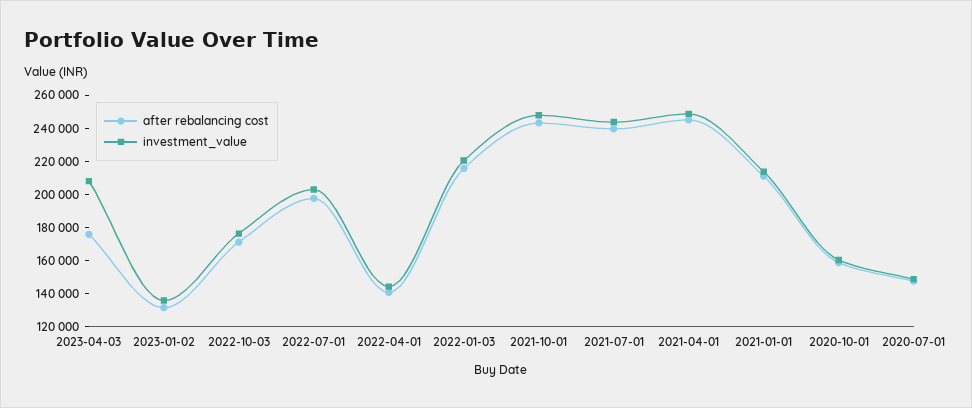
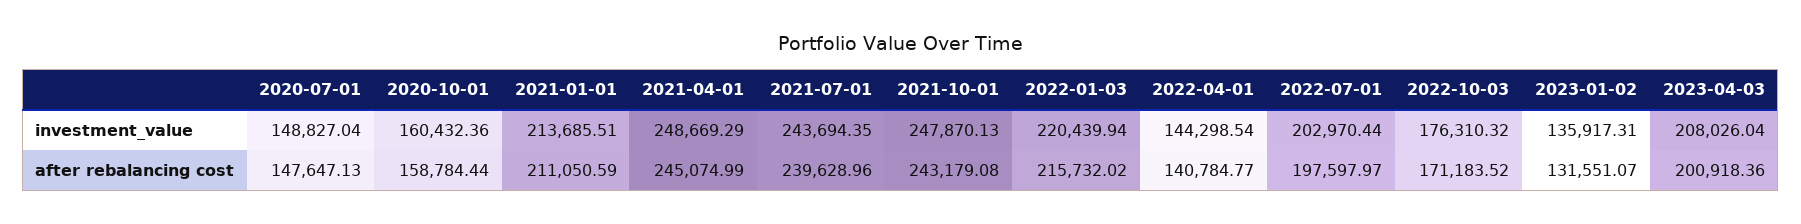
  {
    "after rebalancing cost": {
-     "2023-04-03": 175000,
+     "2023-04-03": 200918.36,
      "2023-01-02": 131551.07,
      "2022-10-03": 171183.52,
      "2022-07-01": 197597.97,
      "2022-04-01": 140784.77,
      "2022-01-03": 215732.02,
      "2021-10-01": 243179.08,
      "2021-07-01": 239628.96,
      "2021-04-01": 245074.99,
      "2021-01-01": 211050.59,
      "2020-10-01": 158784.44,
      "2020-07-01": 147647.13
    },
    "investment_value": {
      "2023-04-03": 208026.04,
      "2023-01-02": 135917.31,
      "2022-10-03": 176310.32,
      "2022-07-01": 202970.44,
      "2022-04-01": 144298.54,
      "2022-01-03": 220439.94,
      "2021-10-01": 247870.13,
      "2021-07-01": 243694.35,
      "2021-04-01": 248669.29,
      "2021-01-01": 213685.51,
      "2020-10-01": 160432.36,
      "2020-07-01": 148827.04
    }
  }

